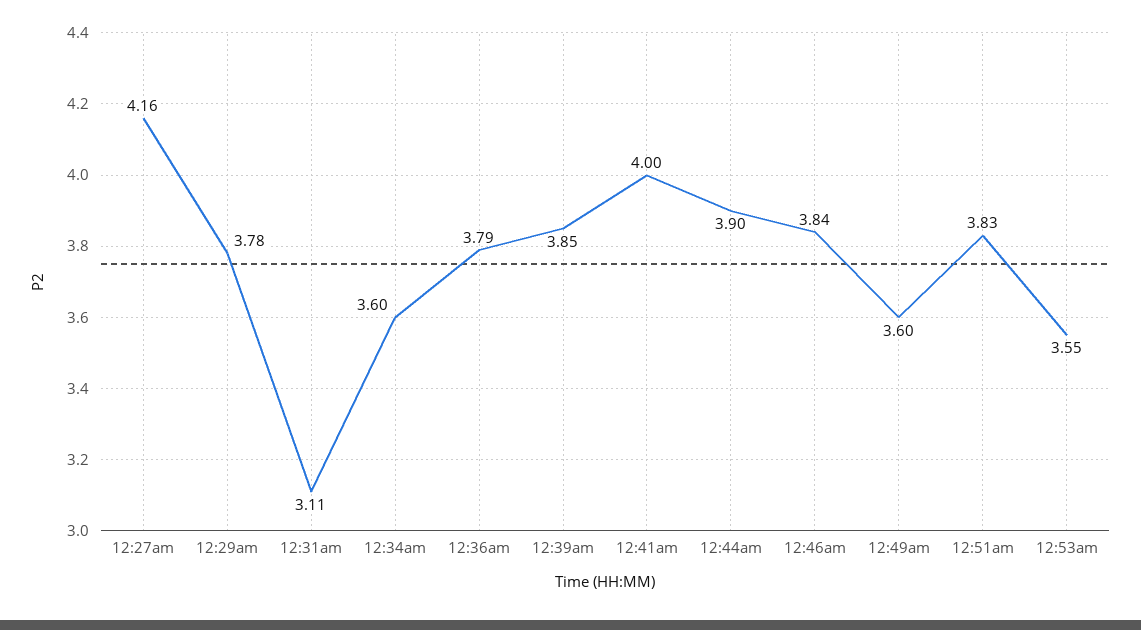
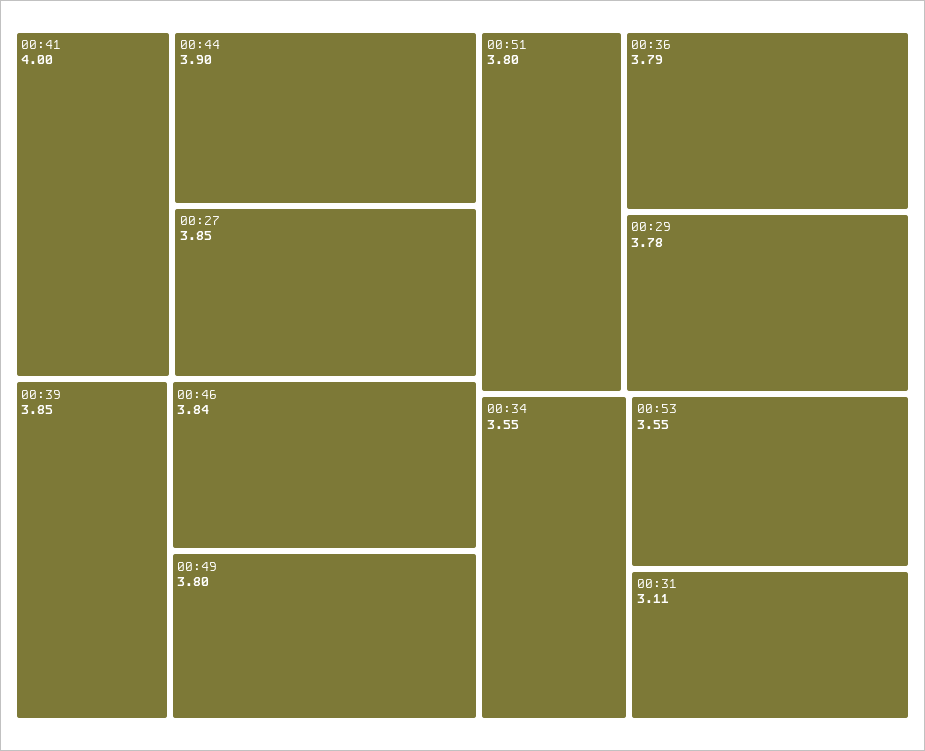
  {
-   "12:27am": 4.16,
+   "12:27am": 3.85,
    "12:29am": 3.78,
    "12:31am": 3.11,
-   "12:34am": 3.6,
+   "12:34am": 3.55,
    "12:36am": 3.79,
    "12:39am": 3.85,
    "12:41am": 4,
    "12:44am": 3.9,
    "12:46am": 3.84,
-   "12:49am": 3.6,
+   "12:49am": 3.8,
-   "12:51am": 3.83,
+   "12:51am": 3.8,
    "12:53am": 3.55
  }

